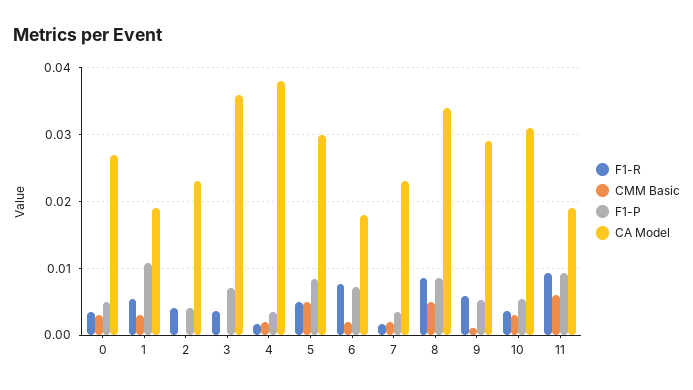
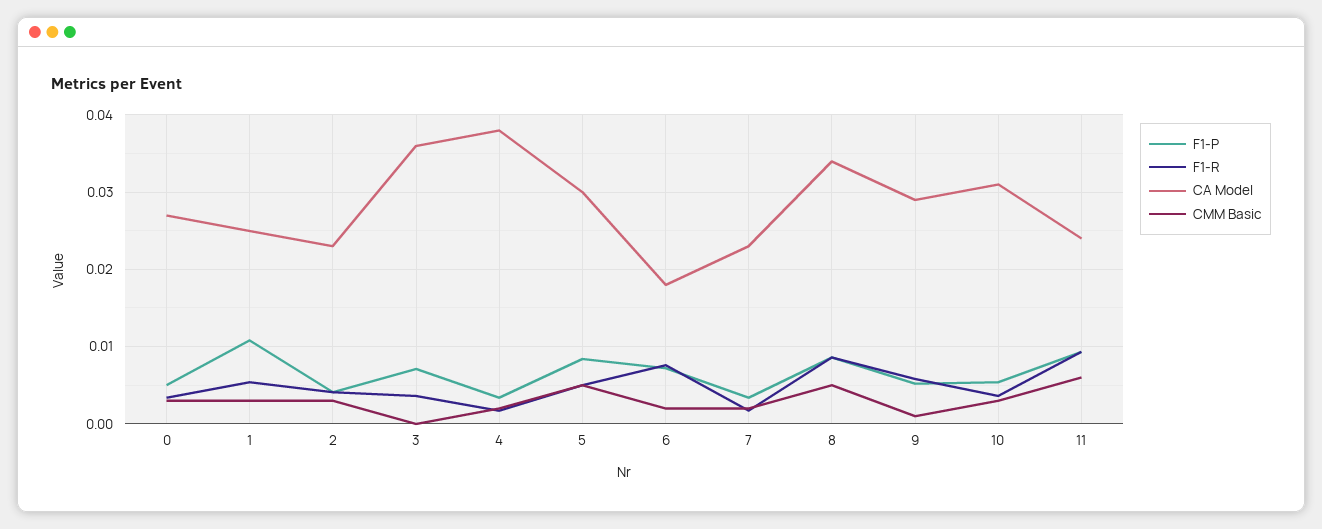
  {
    "F1-R": {
      "0": 0.003,
      "1": 0.005,
      "2": 0.004,
      "3": 0.004,
      "4": 0.002,
      "5": 0.005,
      "6": 0.008,
      "7": 0.002,
      "8": 0.009,
      "9": 0.006,
      "10": 0.004,
      "11": 0.009
    },
    "CMM Basic": {
      "0": 0.003,
      "1": 0.003,
-     "2": 0,
+     "2": 0.003,
      "3": 0,
      "4": 0.002,
      "5": 0.005,
      "6": 0.002,
      "7": 0.002,
      "8": 0.005,
      "9": 0.001,
      "10": 0.003,
      "11": 0.006
    },
    "F1-P": {
      "0": 0.005,
      "1": 0.011,
      "2": 0.004,
      "3": 0.007,
      "4": 0.003,
      "5": 0.008,
      "6": 0.007,
      "7": 0.003,
      "8": 0.009,
      "9": 0.005,
      "10": 0.005,
      "11": 0.009
    },
    "CA Model": {
      "0": 0.027,
-     "1": 0.019,
+     "1": 0.025,
      "2": 0.023,
      "3": 0.036,
      "4": 0.038,
      "5": 0.03,
      "6": 0.018,
      "7": 0.023,
      "8": 0.034,
      "9": 0.029,
      "10": 0.031,
-     "11": 0.019
+     "11": 0.024
    }
  }

